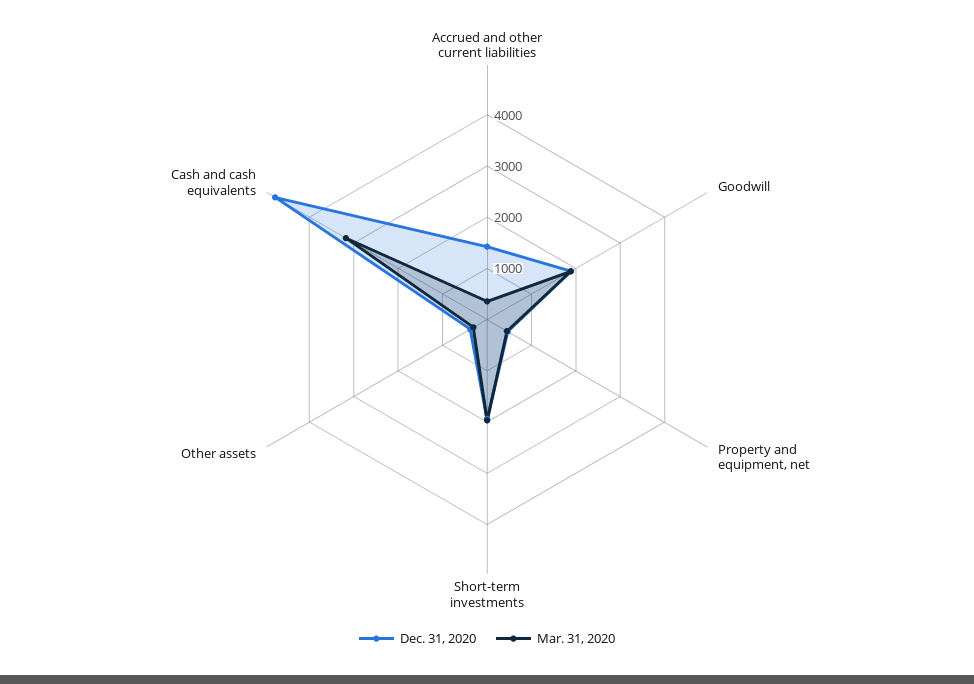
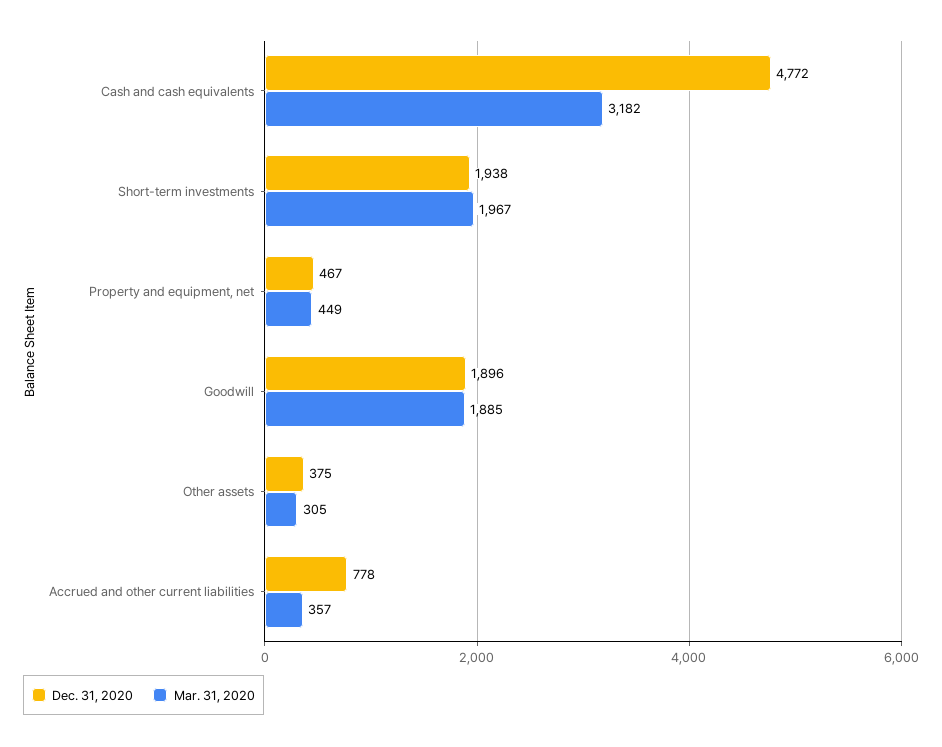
  {
    "Dec. 31, 2020": {
-     "Accrued and other current liabilities": 1400,
+     "Accrued and other current liabilities": 778,
      "Goodwill": 1896,
      "Property and equipment, net": 467,
      "Short-term investments": 1938,
      "Other assets": 375,
      "Cash and cash equivalents": 4772
    },
    "Mar. 31, 2020": {
      "Accrued and other current liabilities": 357,
      "Goodwill": 1885,
      "Property and equipment, net": 449,
      "Short-term investments": 1967,
      "Other assets": 305,
      "Cash and cash equivalents": 3182
    }
  }

